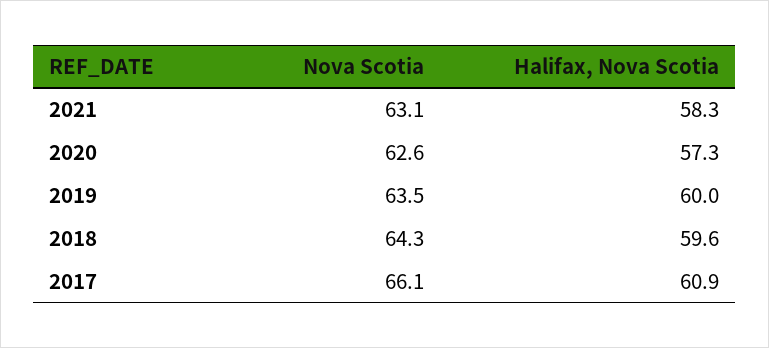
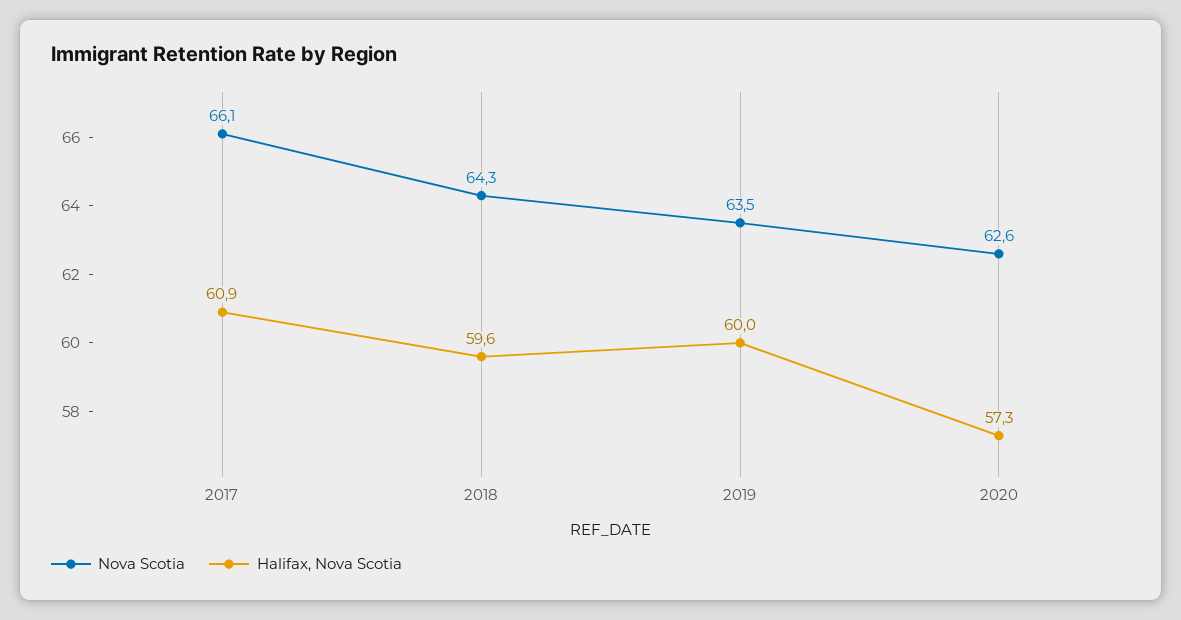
  {
    "Nova Scotia": {
-     "2021": 63.1,
      "2020": 62.6,
      "2019": 63.5,
      "2018": 64.3,
      "2017": 66.1
    },
    "Halifax, Nova Scotia": {
-     "2021": 58.3,
      "2020": 57.3,
      "2019": 60,
      "2018": 59.6,
      "2017": 60.9
    }
  }

